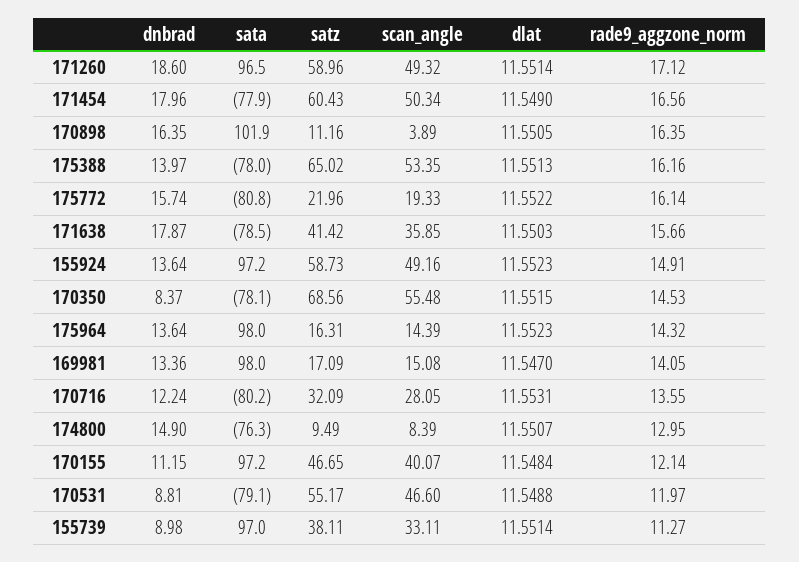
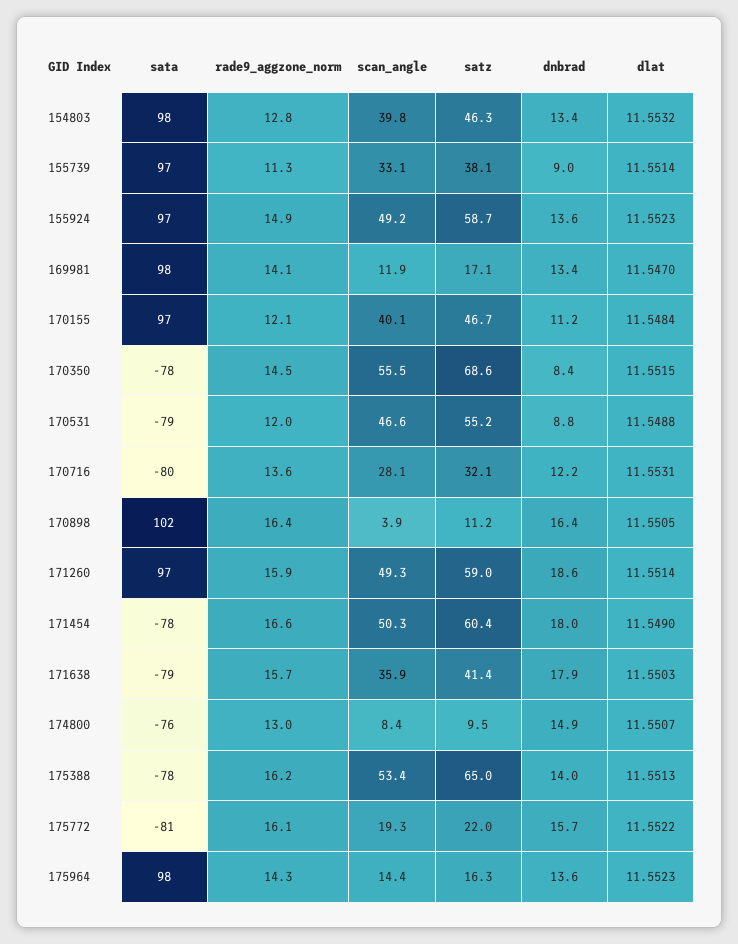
  {
    "dnbrad": {
      "171260": 18.6,
      "171454": 17.96,
      "170898": 16.35,
      "175388": 13.97,
      "175772": 15.74,
      "171638": 17.87,
      "155924": 13.64,
      "170350": 8.37,
      "175964": 13.64,
      "169981": 13.36,
      "170716": 12.24,
      "174800": 14.9,
      "170155": 11.15,
      "170531": 8.81,
-     "155739": 8.98
+     "155739": 8.98,
+     "154803": 13.4
    },
    "sata": {
      "171260": 96.5,
      "171454": -77.9,
      "170898": 101.9,
      "175388": -78,
      "175772": -80.8,
      "171638": -78.5,
      "155924": 97.2,
      "170350": -78.1,
      "175964": 98,
      "169981": 98,
      "170716": -80.2,
      "174800": -76.3,
      "170155": 97.2,
      "170531": -79.1,
-     "155739": 97
+     "155739": 97,
+     "154803": 98
    },
    "satz": {
      "171260": 58.96,
      "171454": 60.43,
      "170898": 11.16,
      "175388": 65.02,
      "175772": 21.96,
      "171638": 41.42,
      "155924": 58.73,
      "170350": 68.56,
      "175964": 16.31,
      "169981": 17.09,
      "170716": 32.09,
      "174800": 9.49,
      "170155": 46.65,
      "170531": 55.17,
-     "155739": 38.11
+     "155739": 38.11,
+     "154803": 46.3
    },
    "scan_angle": {
      "171260": 49.32,
      "171454": 50.34,
      "170898": 3.89,
      "175388": 53.35,
      "175772": 19.33,
      "171638": 35.85,
      "155924": 49.16,
      "170350": 55.48,
      "175964": 14.39,
-     "169981": 15.08,
+     "169981": 11.9,
      "170716": 28.05,
      "174800": 8.39,
      "170155": 40.07,
      "170531": 46.6,
-     "155739": 33.11
+     "155739": 33.11,
+     "154803": 39.8
    },
    "dlat": {
      "171260": 11.5514,
      "171454": 11.549,
      "170898": 11.5505,
      "175388": 11.5513,
      "175772": 11.5522,
      "171638": 11.5503,
      "155924": 11.5523,
      "170350": 11.5515,
      "175964": 11.5523,
      "169981": 11.547,
      "170716": 11.5531,
      "174800": 11.5507,
      "170155": 11.5484,
      "170531": 11.5488,
-     "155739": 11.5514
+     "155739": 11.5514,
+     "154803": 11.5532
    },
    "rade9_aggzone_norm": {
-     "171260": 17.12,
+     "171260": 15.9,
      "171454": 16.56,
      "170898": 16.35,
      "175388": 16.16,
      "175772": 16.14,
      "171638": 15.66,
      "155924": 14.91,
      "170350": 14.53,
      "175964": 14.32,
      "169981": 14.05,
      "170716": 13.55,
      "174800": 12.95,
      "170155": 12.14,
      "170531": 11.97,
-     "155739": 11.27
+     "155739": 11.27,
+     "154803": 12.8
    }
  }

